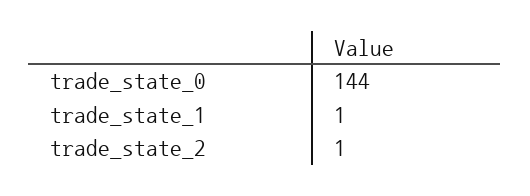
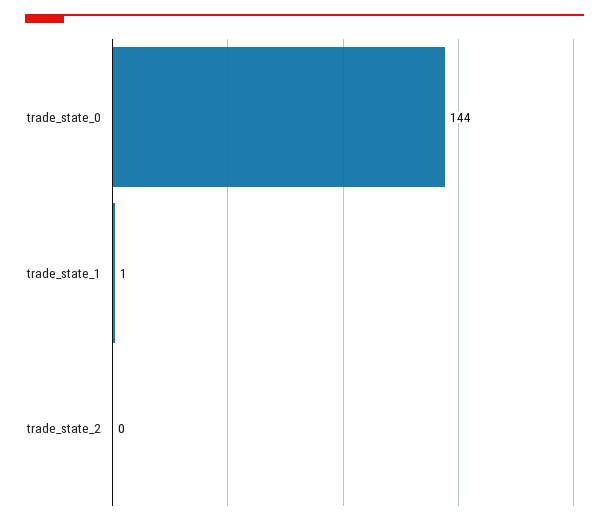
  {
    "trade_state_0": 144,
    "trade_state_1": 1,
-   "trade_state_2": 1
+   "trade_state_2": 0
  }

